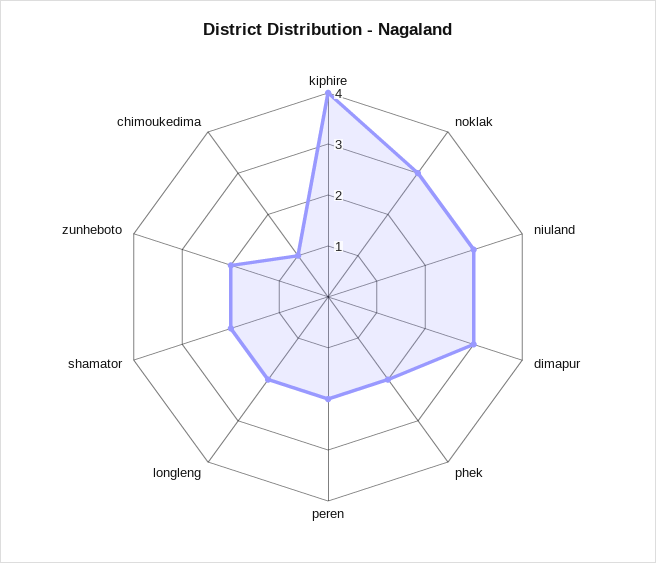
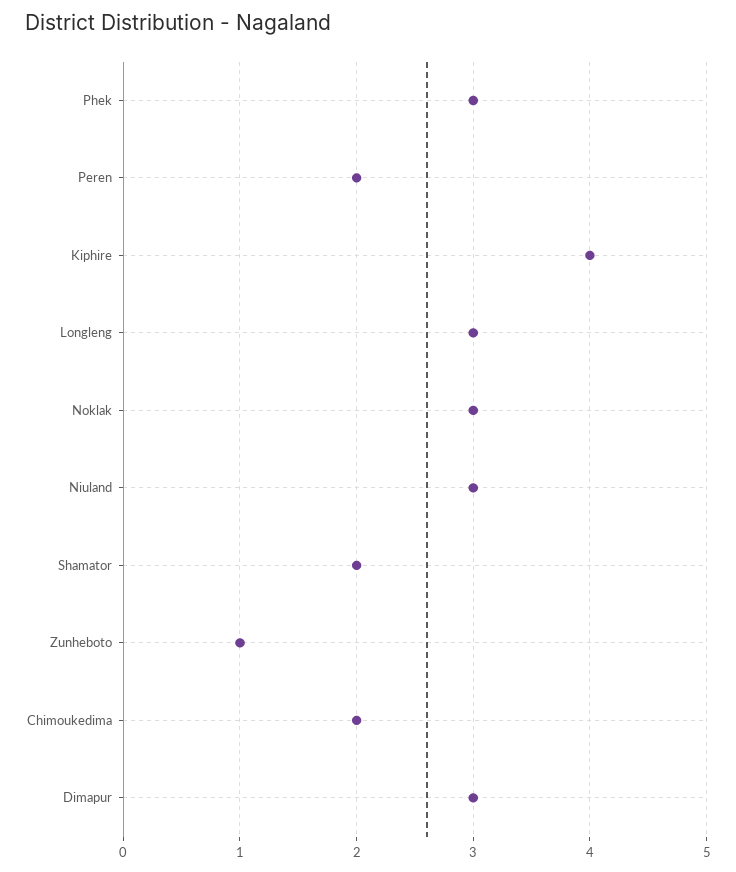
  {
    "kiphire": 4,
    "noklak": 3,
    "niuland": 3,
    "dimapur": 3,
-   "phek": 2,
+   "phek": 3,
    "peren": 2,
-   "longleng": 2,
+   "longleng": 3,
    "shamator": 2,
-   "zunheboto": 2,
+   "zunheboto": 1,
-   "chimoukedima": 1
+   "chimoukedima": 2
  }

